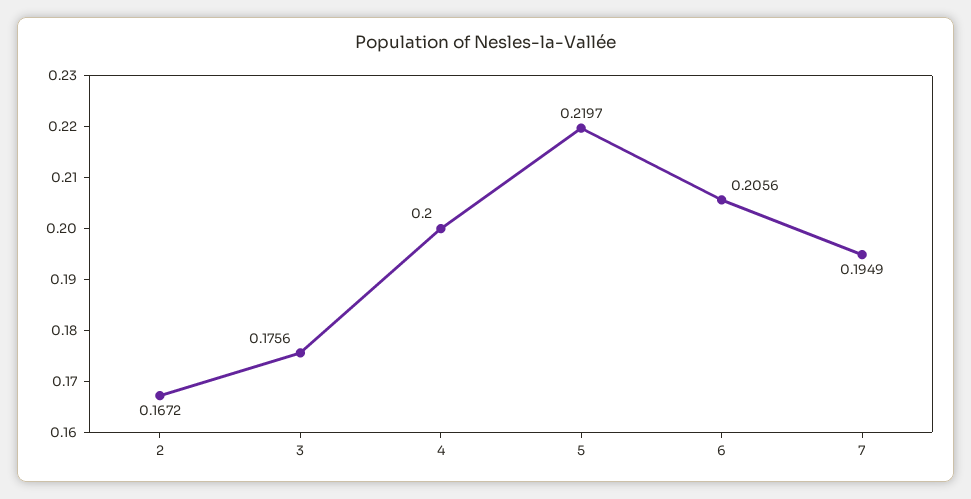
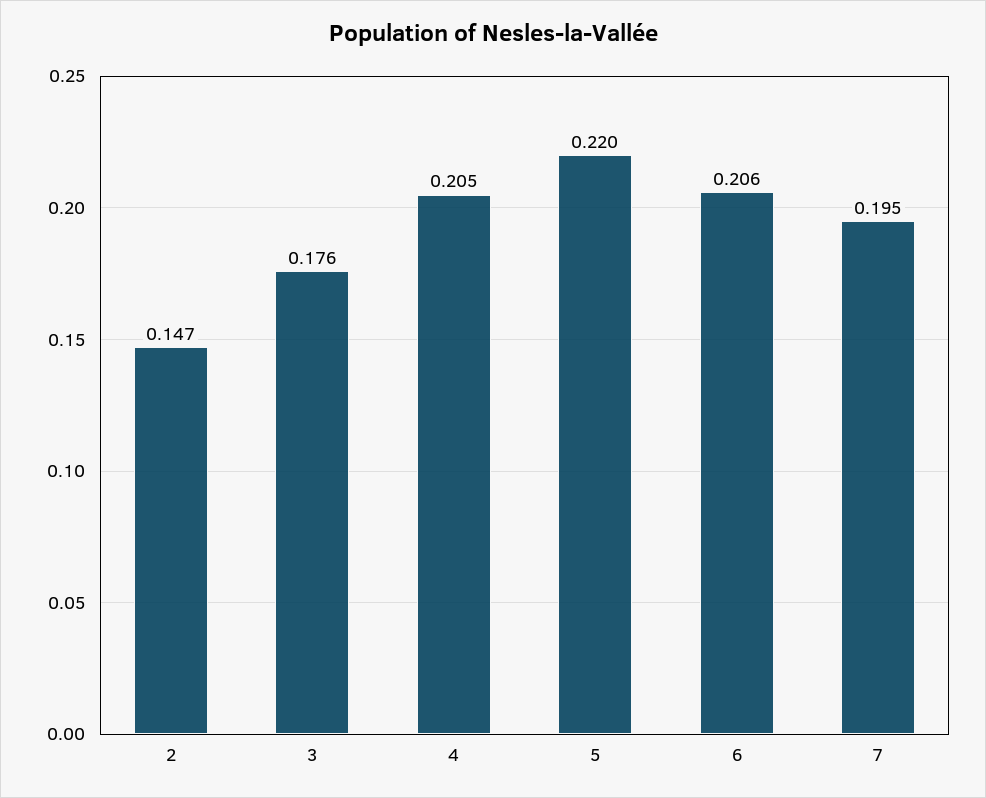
  {
-   "2": 0.1672,
+   "2": 0.147,
    "3": 0.1756,
-   "4": 0.2,
+   "4": 0.205,
    "5": 0.2197,
    "6": 0.2056,
    "7": 0.1949
  }

